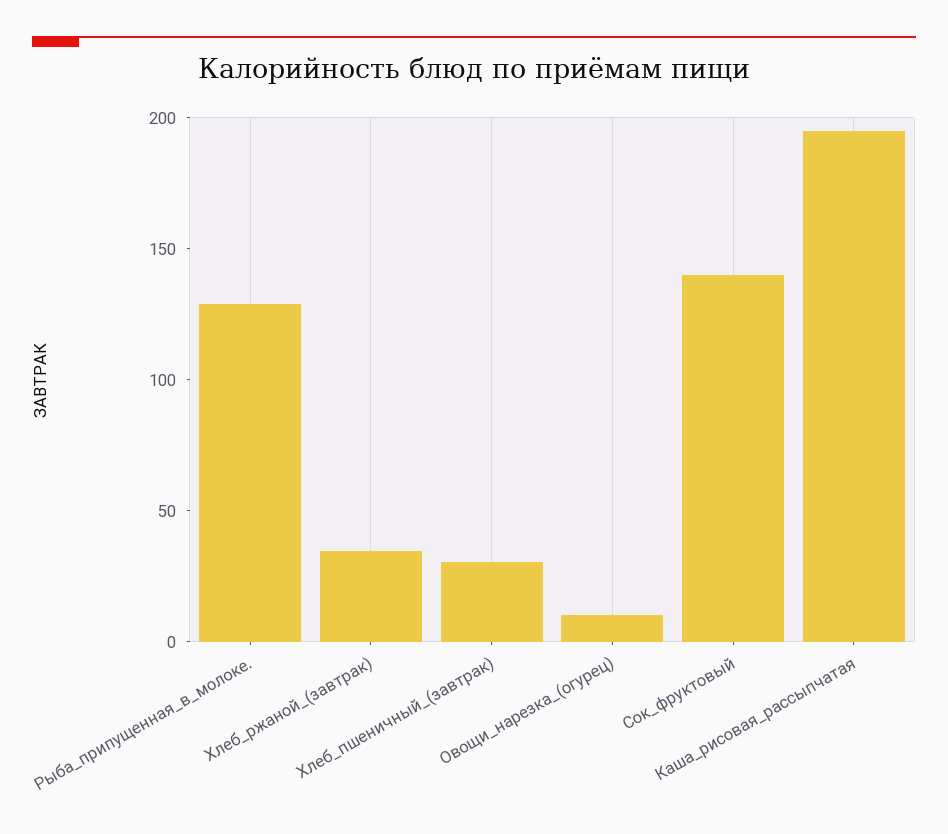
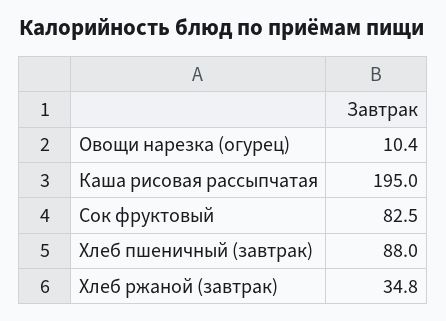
  {
-   "Рыба_припущенная_в_молоке.": 130,
    "Хлеб_ржаной_(завтрак)": 34.8,
-   "Хлеб_пшеничный_(завтрак)": 30,
+   "Хлеб_пшеничный_(завтрак)": 88,
    "Овощи_нарезка_(огурец)": 10.4,
-   "Сок_фруктовый": 140,
+   "Сок_фруктовый": 82.5,
    "Каша_рисовая_рассыпчатая": 195
  }

